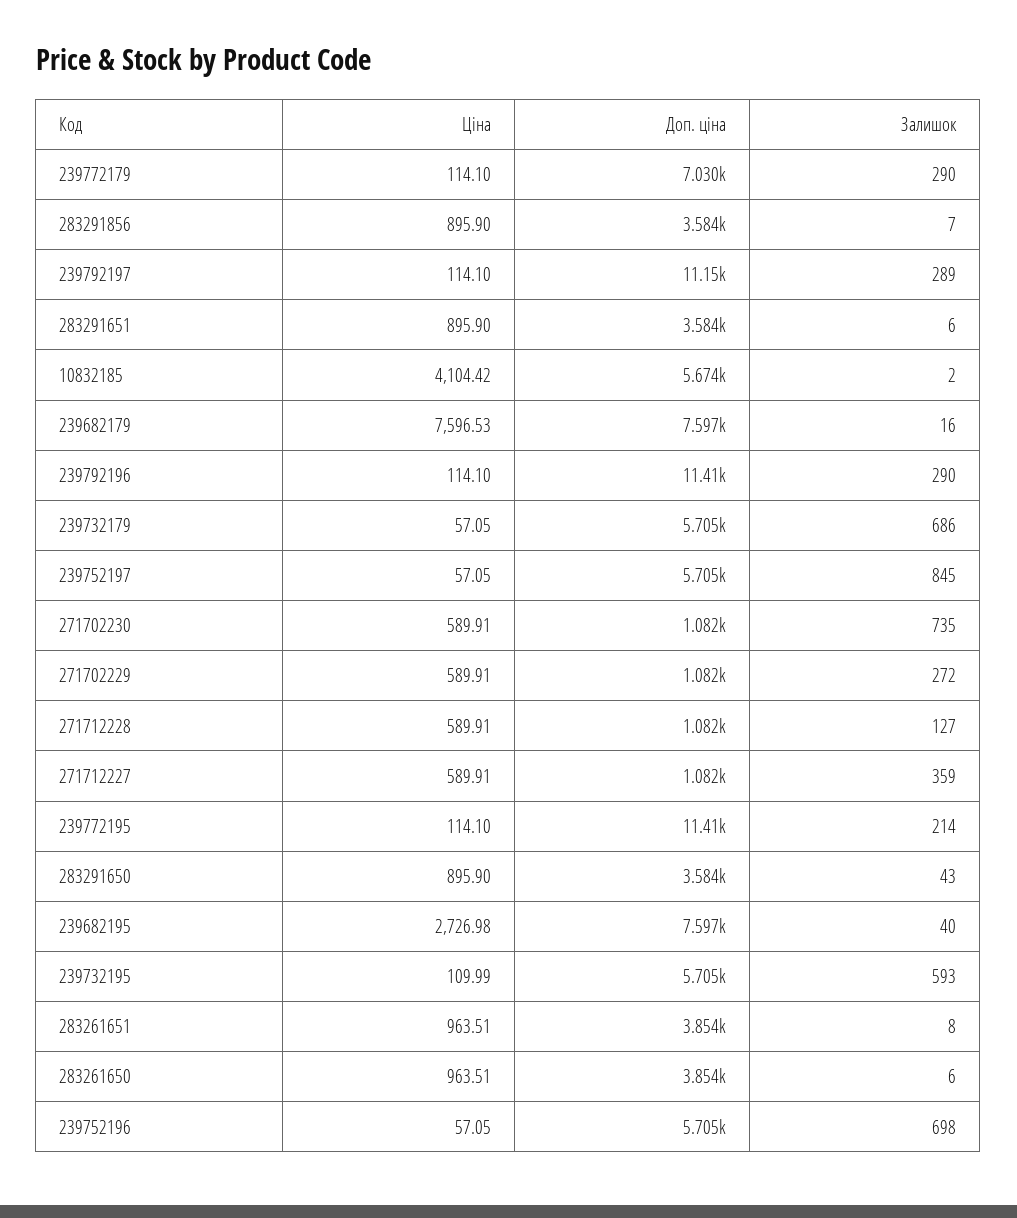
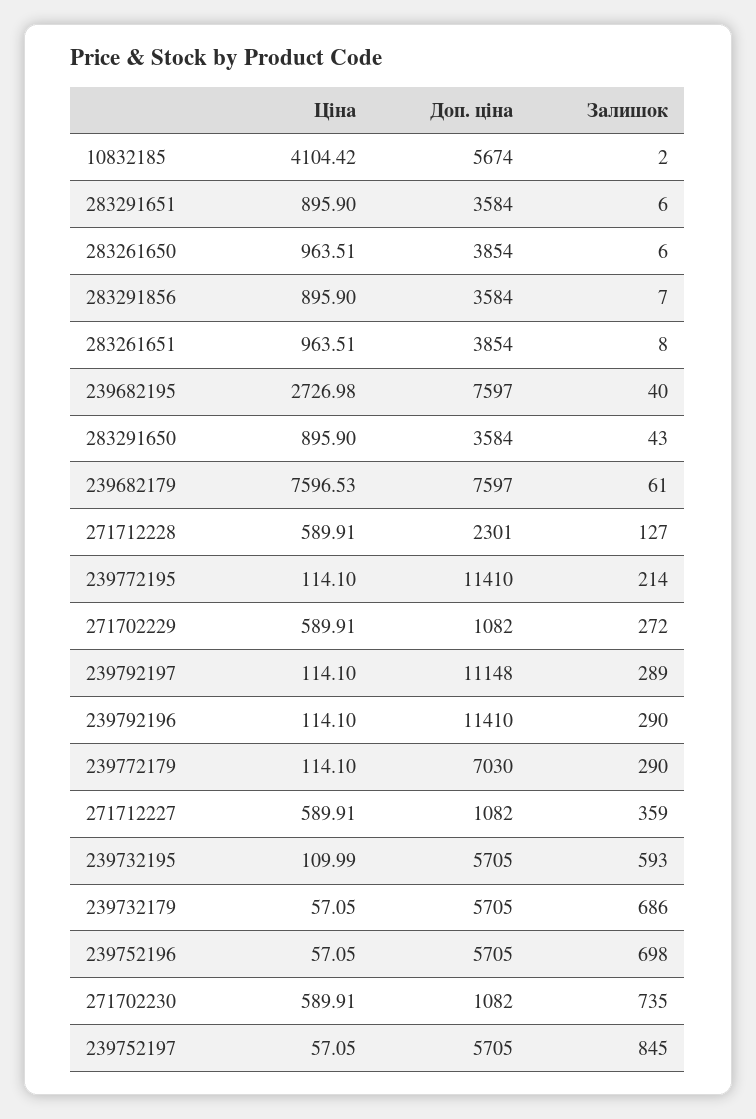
  {
    "Ціна": {
      "239772179": 114.1,
      "283291856": 895.9,
      "239792197": 114.1,
      "283291651": 895.9,
      "10832185": 4104.42,
      "239682179": 7596.53,
      "239792196": 114.1,
      "239732179": 57.05,
      "239752197": 57.05,
      "271702230": 589.91,
      "271702229": 589.91,
      "271712228": 589.91,
      "271712227": 589.91,
      "239772195": 114.1,
      "283291650": 895.9,
      "239682195": 2726.98,
      "239732195": 109.99,
      "283261651": 963.51,
      "283261650": 963.51,
      "239752196": 57.05
    },
    "Доп. ціна": {
      "239772179": 7030,
      "283291856": 3584,
      "239792197": 11148,
      "283291651": 3584,
      "10832185": 5674,
      "239682179": 7597,
      "239792196": 11410,
      "239732179": 5705,
      "239752197": 5705,
      "271702230": 1082,
      "271702229": 1082,
-     "271712228": 1082,
+     "271712228": 2301,
      "271712227": 1082,
      "239772195": 11410,
      "283291650": 3584,
      "239682195": 7597,
      "239732195": 5705,
      "283261651": 3854,
      "283261650": 3854,
      "239752196": 5705
    },
    "Залишок": {
      "239772179": 290,
      "283291856": 7,
      "239792197": 289,
      "283291651": 6,
      "10832185": 2,
-     "239682179": 16,
+     "239682179": 61,
      "239792196": 290,
      "239732179": 686,
      "239752197": 845,
      "271702230": 735,
      "271702229": 272,
      "271712228": 127,
      "271712227": 359,
      "239772195": 214,
      "283291650": 43,
      "239682195": 40,
      "239732195": 593,
      "283261651": 8,
      "283261650": 6,
      "239752196": 698
    }
  }

